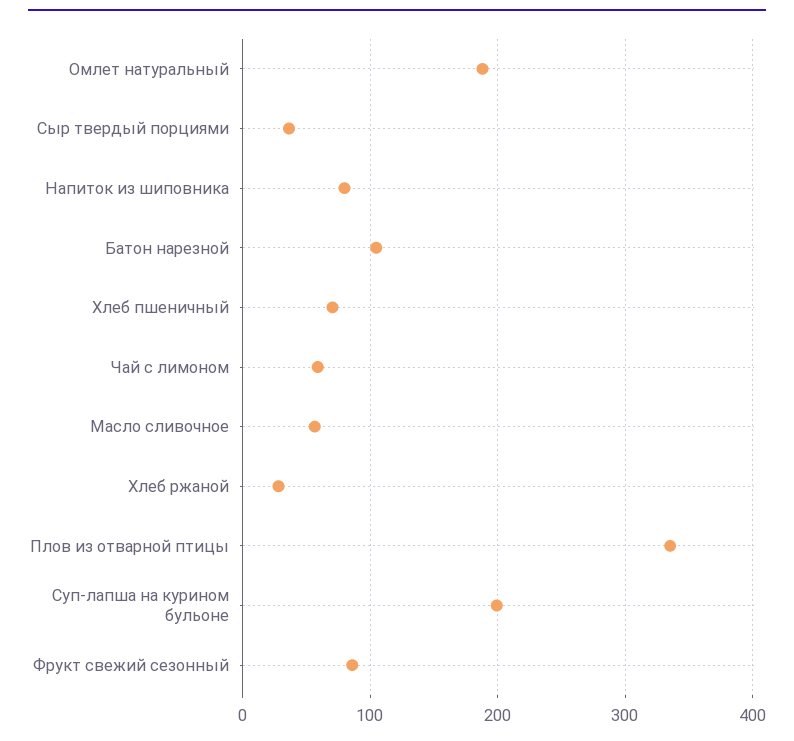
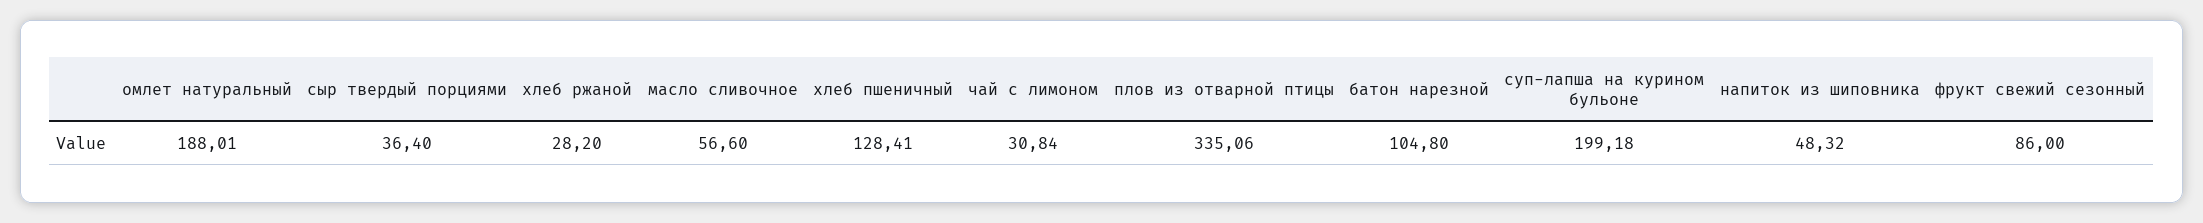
  {
    "Омлет натуральный": 188.01,
    "Сыр твердый порциями": 36.4,
-   "Напиток из шиповника": 80,
+   "Напиток из шиповника": 48.32,
    "Батон нарезной": 104.8,
-   "Хлеб пшеничный": 70,
+   "Хлеб пшеничный": 128.41,
-   "Чай с лимоном": 60,
+   "Чай с лимоном": 30.84,
    "Масло сливочное": 56.6,
    "Хлеб ржаной": 28.2,
    "Плов из отварной птицы": 335.06,
    "Суп-лапша на курином бульоне": 199.18,
    "Фрукт свежий сезонный": 86
  }

